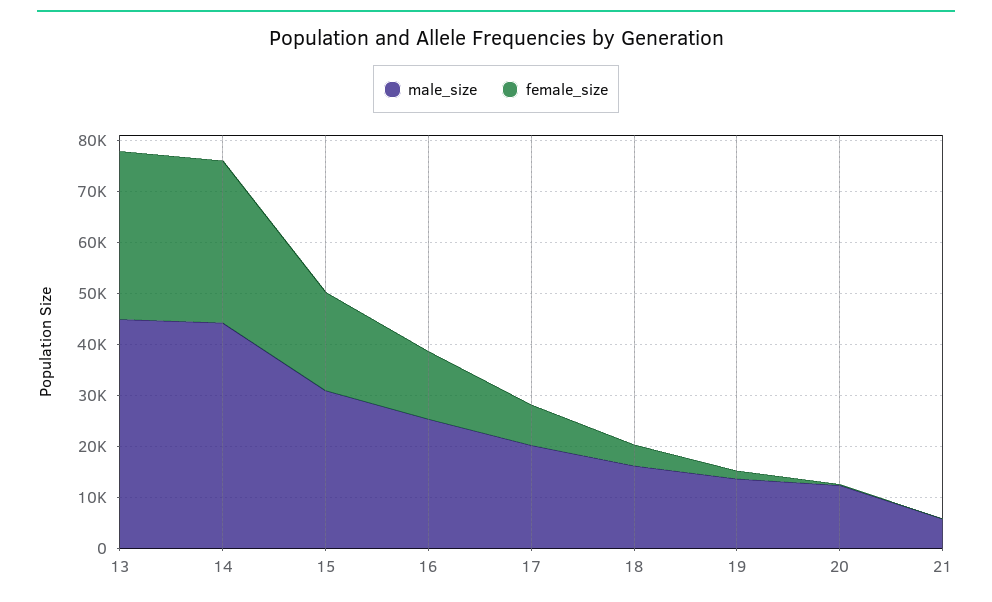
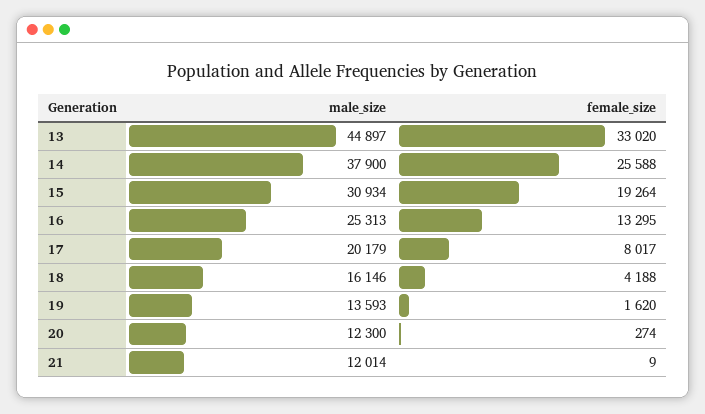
  {
    "male_size": {
      "13": 44897,
-     "14": 44000,
+     "14": 37900,
      "15": 30934,
      "16": 25313,
      "17": 20179,
      "18": 16146,
      "19": 13593,
      "20": 12300,
-     "21": 6000
+     "21": 12014
    },
    "female_size": {
      "13": 33020,
-     "14": 32000,
+     "14": 25588,
      "15": 19264,
      "16": 13295,
      "17": 8017,
      "18": 4188,
      "19": 1620,
      "20": 274,
      "21": 9
    }
  }

